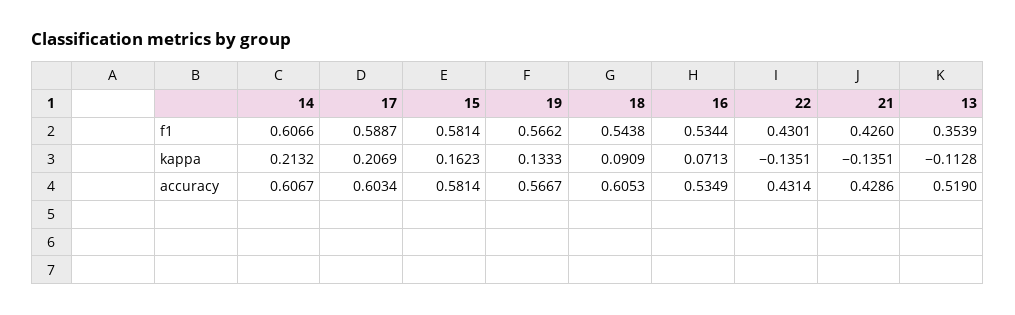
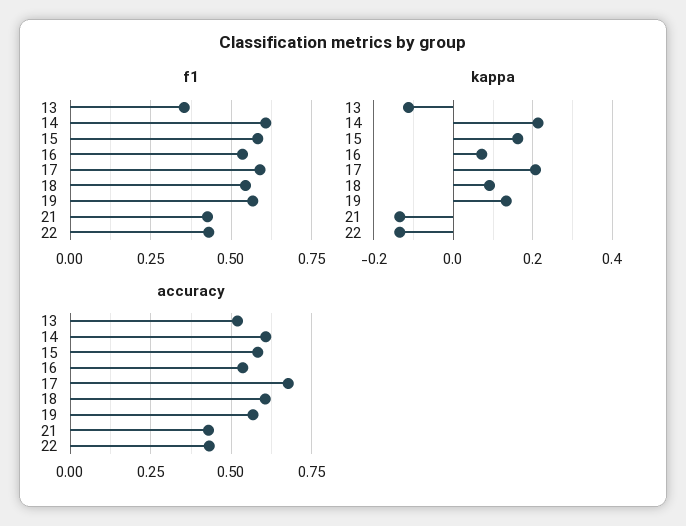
  {
    "f1": {
      "14": 0.6066,
      "17": 0.5887,
      "15": 0.5814,
      "19": 0.5662,
      "18": 0.5438,
      "16": 0.5344,
      "22": 0.4301,
      "21": 0.426,
      "13": 0.3539
    },
    "kappa": {
      "14": 0.2132,
      "17": 0.2069,
      "15": 0.1623,
      "19": 0.1333,
      "18": 0.0909,
      "16": 0.0713,
      "22": -0.1351,
      "21": -0.1351,
      "13": -0.1128
    },
    "accuracy": {
      "14": 0.6067,
-     "17": 0.6034,
+     "17": 0.675,
      "15": 0.5814,
      "19": 0.5667,
      "18": 0.6053,
      "16": 0.5349,
      "22": 0.4314,
      "21": 0.4286,
      "13": 0.519
    }
  }

